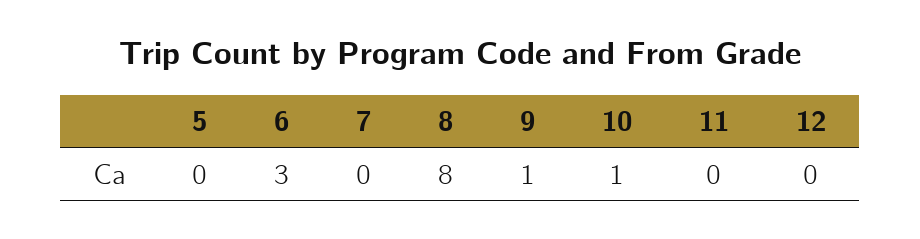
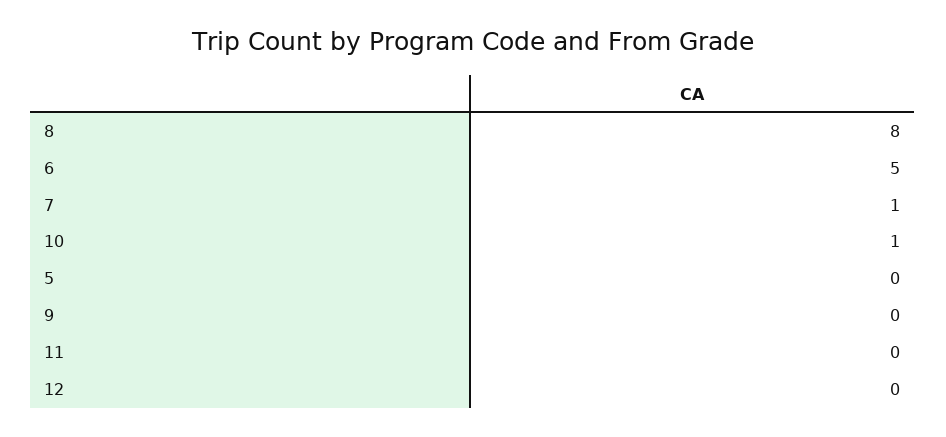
  {
    "5": 0,
-   "6": 3,
+   "6": 5,
-   "7": 0,
+   "7": 1,
    "8": 8,
-   "9": 1,
+   "9": 0,
    "10": 1,
    "11": 0,
    "12": 0
  }

